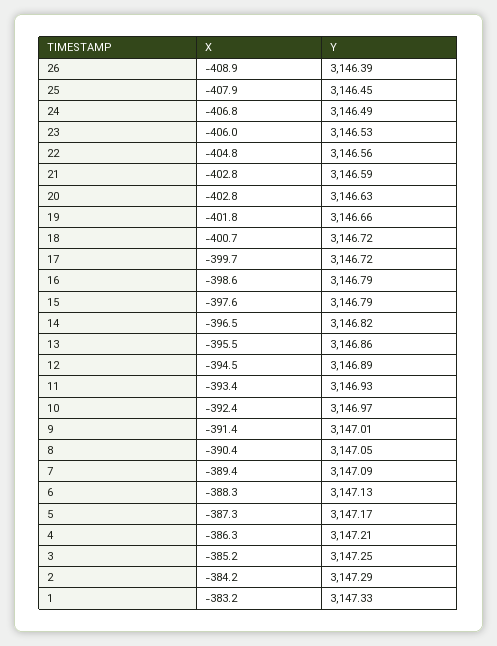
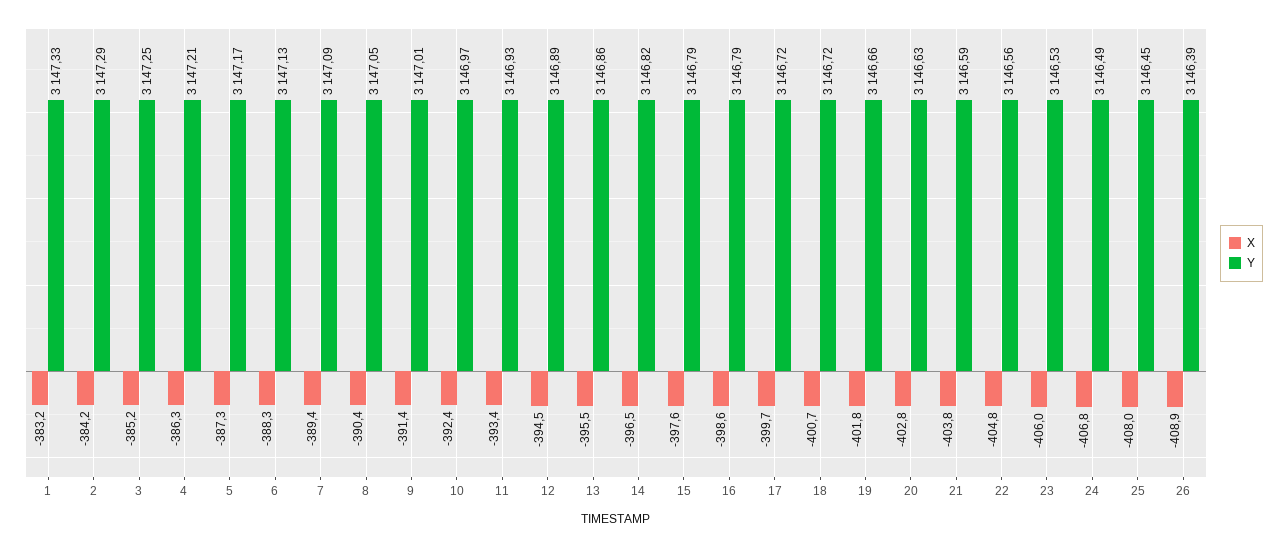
  {
    "X": {
      "26": -408.9,
-     "25": -407.9,
+     "25": -408,
      "24": -406.8,
      "23": -406,
      "22": -404.8,
-     "21": -402.8,
+     "21": -403.8,
      "20": -402.8,
      "19": -401.8,
      "18": -400.7,
      "17": -399.7,
      "16": -398.6,
      "15": -397.6,
      "14": -396.5,
      "13": -395.5,
      "12": -394.5,
      "11": -393.4,
      "10": -392.4,
      "9": -391.4,
      "8": -390.4,
      "7": -389.4,
      "6": -388.3,
      "5": -387.3,
      "4": -386.3,
      "3": -385.2,
      "2": -384.2,
      "1": -383.2
    },
    "Y": {
      "26": 3146.39,
      "25": 3146.45,
      "24": 3146.49,
      "23": 3146.53,
      "22": 3146.56,
      "21": 3146.59,
      "20": 3146.63,
      "19": 3146.66,
      "18": 3146.72,
      "17": 3146.72,
      "16": 3146.79,
      "15": 3146.79,
      "14": 3146.82,
      "13": 3146.86,
      "12": 3146.89,
      "11": 3146.93,
      "10": 3146.97,
      "9": 3147.01,
      "8": 3147.05,
      "7": 3147.09,
      "6": 3147.13,
      "5": 3147.17,
      "4": 3147.21,
      "3": 3147.25,
      "2": 3147.29,
      "1": 3147.33
    }
  }

